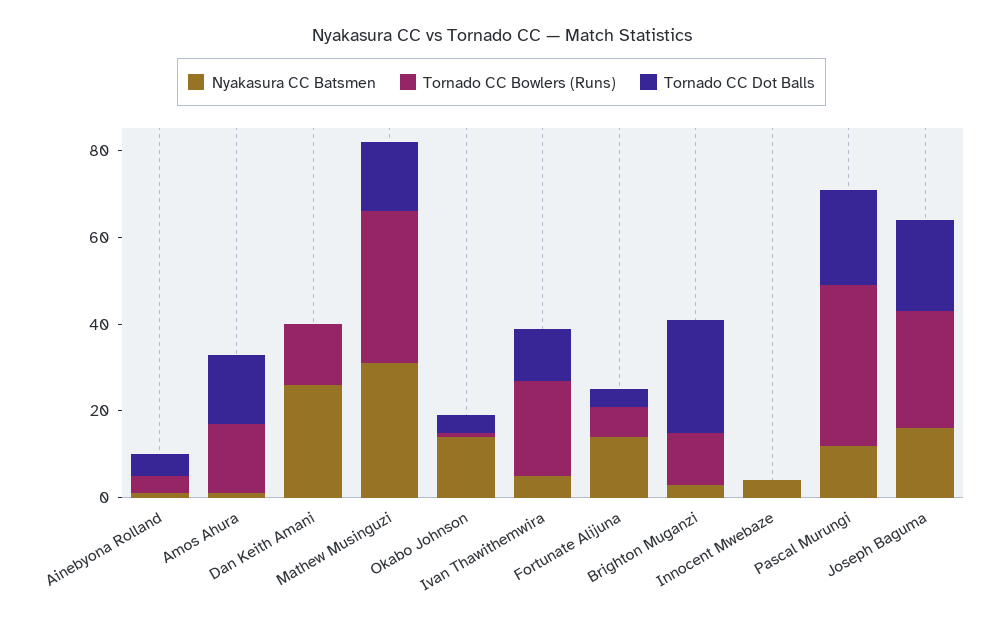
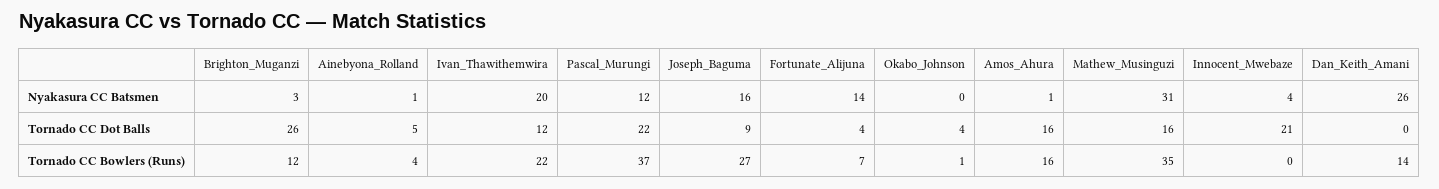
  {
    "Nyakasura CC Batsmen": {
      "Ainebyona Rolland": 1,
      "Amos Ahura": 1,
      "Dan Keith Amani": 26,
      "Mathew Musinguzi": 31,
-     "Okabo Johnson": 15,
+     "Okabo Johnson": 0,
-     "Ivan Thawithemwira": 5,
+     "Ivan Thawithemwira": 20,
      "Fortunate Alijuna": 14,
      "Brighton Muganzi": 3,
      "Innocent Mwebaze": 4,
      "Pascal Murungi": 12,
      "Joseph Baguma": 16
    },
    "Tornado CC Bowlers (Runs)": {
      "Ainebyona Rolland": 4,
      "Amos Ahura": 16,
      "Dan Keith Amani": 14,
      "Mathew Musinguzi": 35,
      "Okabo Johnson": 1,
      "Ivan Thawithemwira": 22,
      "Fortunate Alijuna": 7,
      "Brighton Muganzi": 12,
      "Innocent Mwebaze": 0,
      "Pascal Murungi": 37,
      "Joseph Baguma": 27
    },
    "Tornado CC Dot Balls": {
      "Ainebyona Rolland": 5,
      "Amos Ahura": 16,
      "Dan Keith Amani": 0,
      "Mathew Musinguzi": 16,
      "Okabo Johnson": 4,
      "Ivan Thawithemwira": 12,
      "Fortunate Alijuna": 4,
      "Brighton Muganzi": 26,
-     "Innocent Mwebaze": 0,
+     "Innocent Mwebaze": 21,
      "Pascal Murungi": 22,
-     "Joseph Baguma": 20
+     "Joseph Baguma": 9
    }
  }

